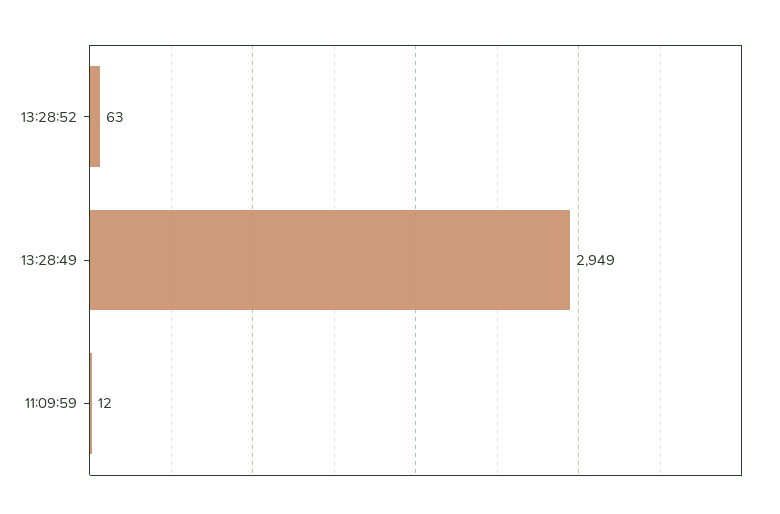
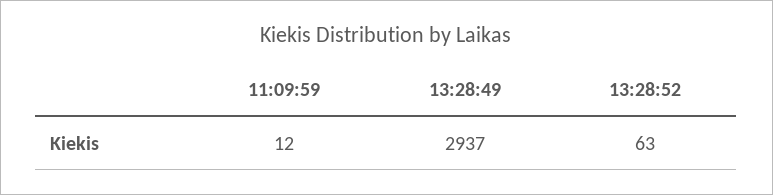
  {
    "13:28:52": 63,
-   "13:28:49": 2949,
+   "13:28:49": 2937,
    "11:09:59": 12
  }

